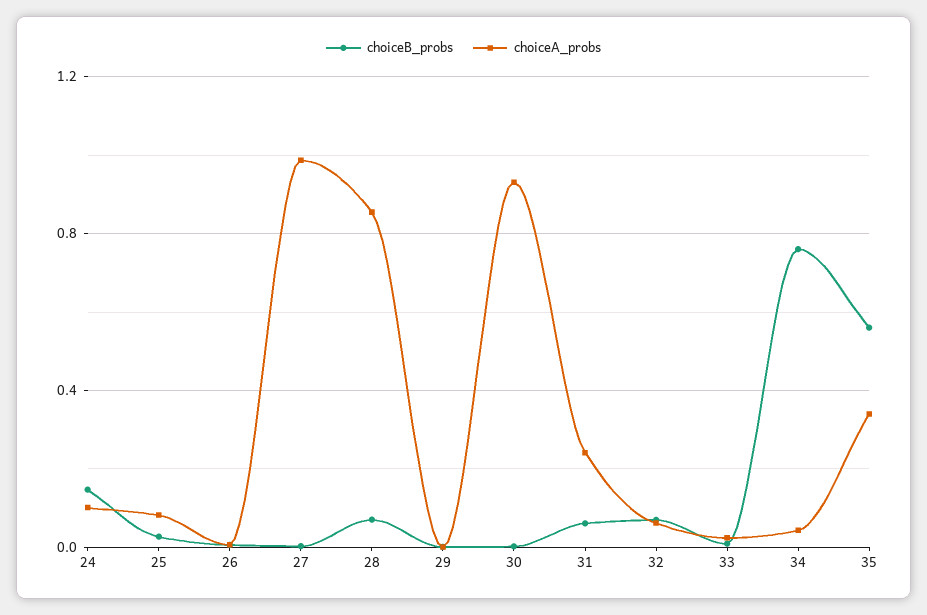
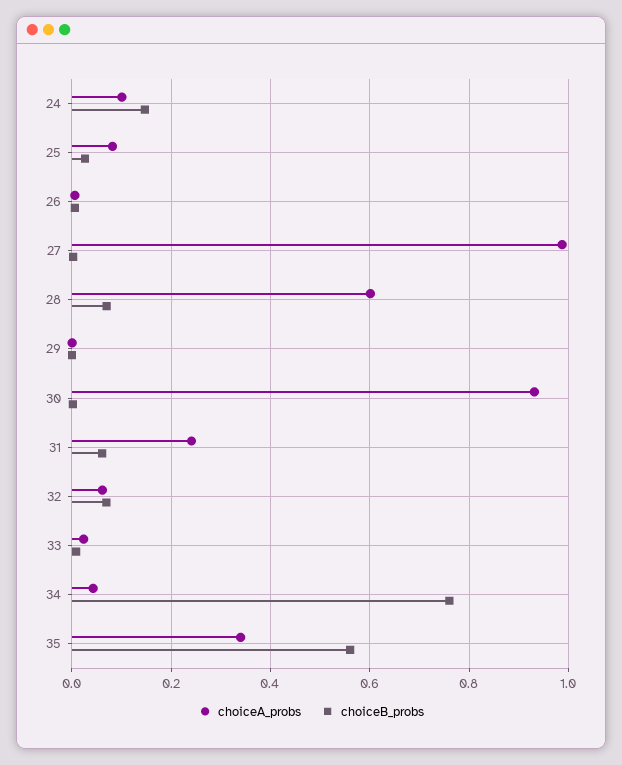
  {
    "choiceB_probs": {
      "24": 0.14,
      "25": 0.02,
      "26": 0,
      "27": 0,
      "28": 0.08,
      "29": 0,
      "30": 0,
      "31": 0.06,
      "32": 0.06,
      "33": 0,
      "34": 0.76,
      "35": 0.56
    },
    "choiceA_probs": {
      "24": 0.1,
      "25": 0.08,
      "26": 0,
      "27": 0.98,
-     "28": 0.85,
+     "28": 0.6,
      "29": 0,
      "30": 0.94,
      "31": 0.24,
      "32": 0.06,
      "33": 0.02,
      "34": 0.04,
      "35": 0.34
    }
  }

